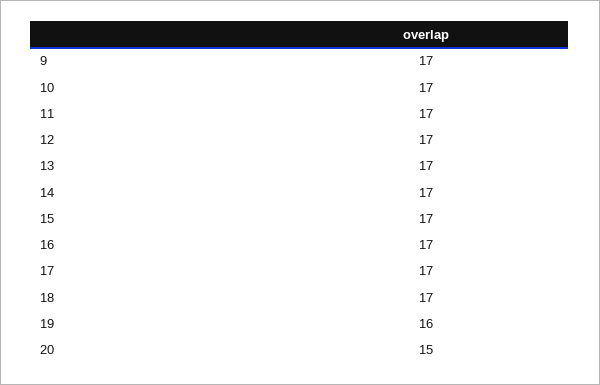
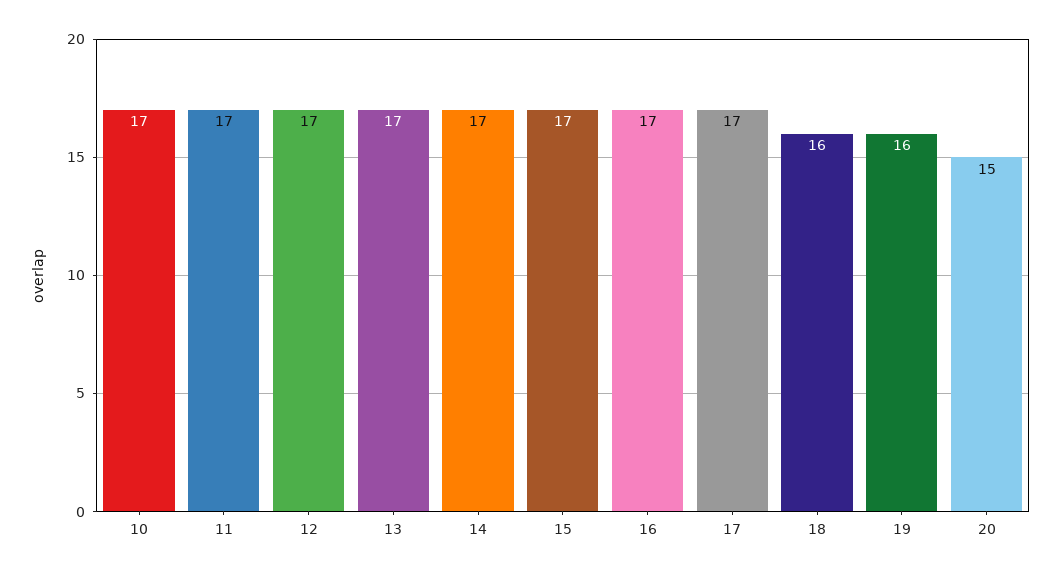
  {
-   "9": 17,
    "10": 17,
    "11": 17,
    "12": 17,
    "13": 17,
    "14": 17,
    "15": 17,
    "16": 17,
    "17": 17,
-   "18": 17,
+   "18": 16,
    "19": 16,
    "20": 15
  }

